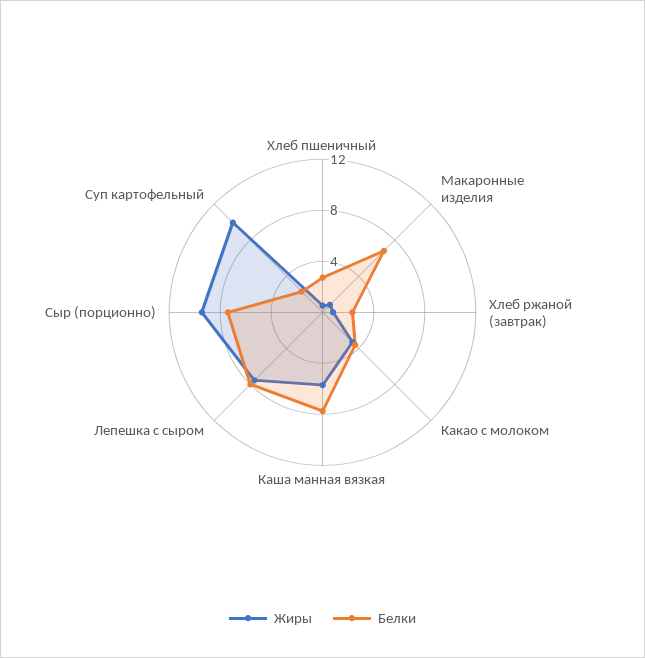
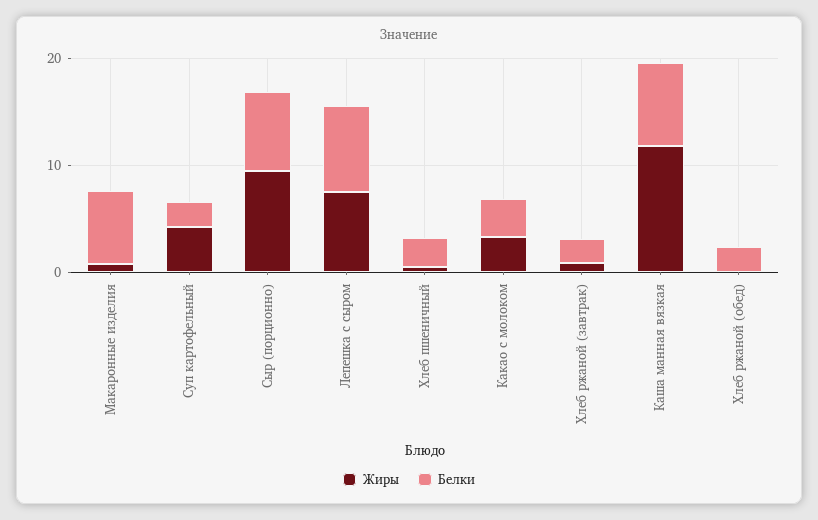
  {
    "Жиры": {
      "Хлеб пшеничный": 1,
      "Макаронные изделия": 1,
      "Хлеб ржаной (завтрак)": 1,
      "Какао с молоком": 3,
-     "Каша манная вязкая": 6,
+     "Каша манная вязкая": 12,
      "Лепешка с сыром": 8,
      "Сыр (порционно)": 9,
-     "Суп картофельный": 10
+     "Суп картофельный": 4,
+     "Хлеб ржаной (обед)": 0
    },
    "Белки": {
      "Хлеб пшеничный": 3,
      "Макаронные изделия": 7,
      "Хлеб ржаной (завтрак)": 2,
      "Какао с молоком": 4,
      "Каша манная вязкая": 8,
      "Лепешка с сыром": 8,
      "Сыр (порционно)": 7,
-     "Суп картофельный": 2
+     "Суп картофельный": 2,
+     "Хлеб ржаной (обед)": 2
    }
  }

